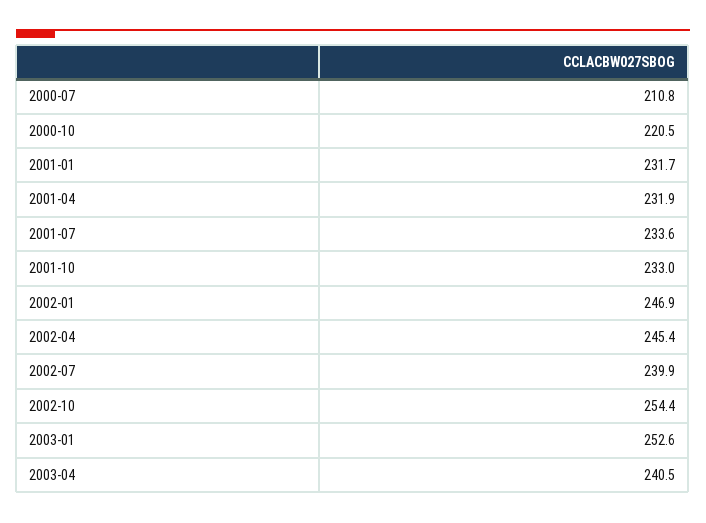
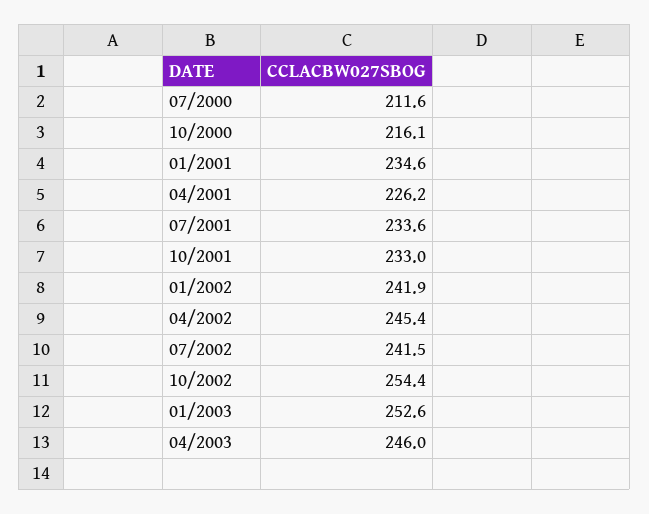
  {
-   "2000-07": 210.8,
+   "2000-07": 211.6,
-   "2000-10": 220.5,
+   "2000-10": 216.1,
-   "2001-01": 231.7,
+   "2001-01": 234.6,
-   "2001-04": 231.9,
+   "2001-04": 226.2,
    "2001-07": 233.6,
    "2001-10": 233,
-   "2002-01": 246.9,
+   "2002-01": 241.9,
    "2002-04": 245.4,
-   "2002-07": 239.9,
+   "2002-07": 241.5,
    "2002-10": 254.4,
    "2003-01": 252.6,
-   "2003-04": 240.5
+   "2003-04": 246
  }

